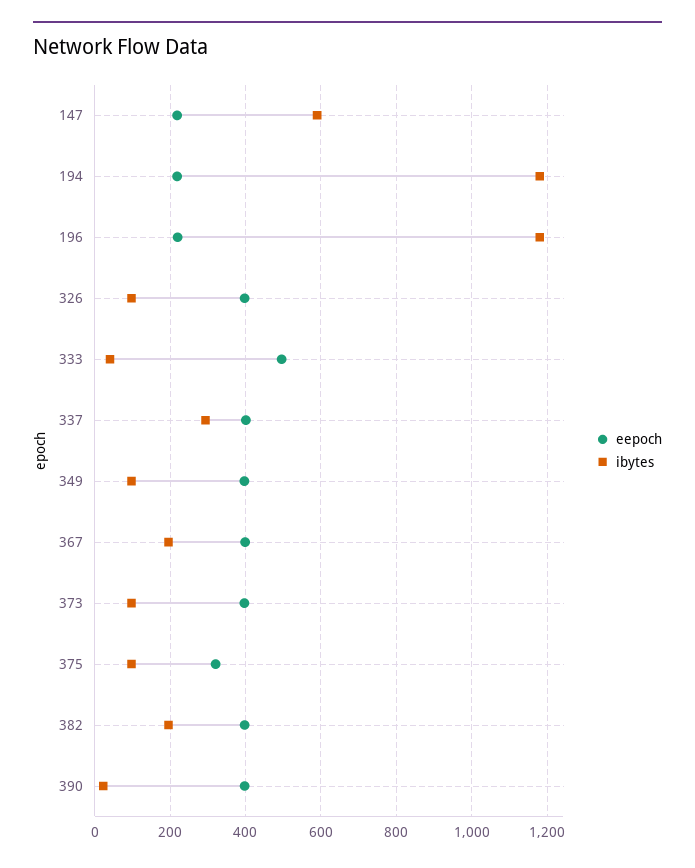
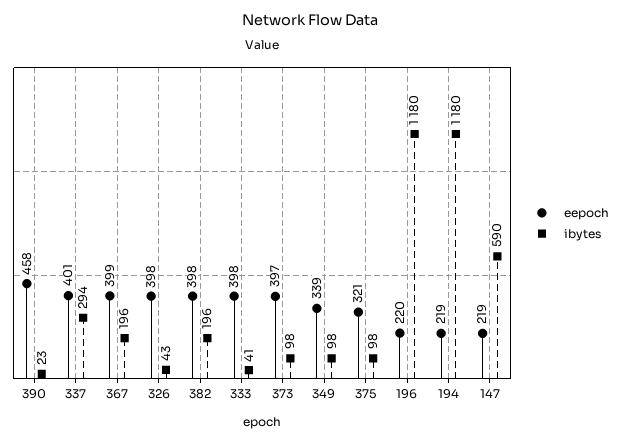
  {
    "eepoch": {
      "147": 219,
      "194": 219,
      "196": 220,
      "326": 398,
-     "333": 500,
+     "333": 398,
      "337": 401,
-     "349": 400,
+     "349": 339,
      "367": 399,
      "373": 397,
      "375": 321,
      "382": 398,
-     "390": 400
+     "390": 458
    },
    "ibytes": {
      "147": 590,
      "194": 1180,
      "196": 1180,
-     "326": 100,
+     "326": 43,
      "333": 41,
      "337": 294,
      "349": 98,
      "367": 196,
      "373": 98,
      "375": 98,
      "382": 196,
      "390": 23
    }
  }

